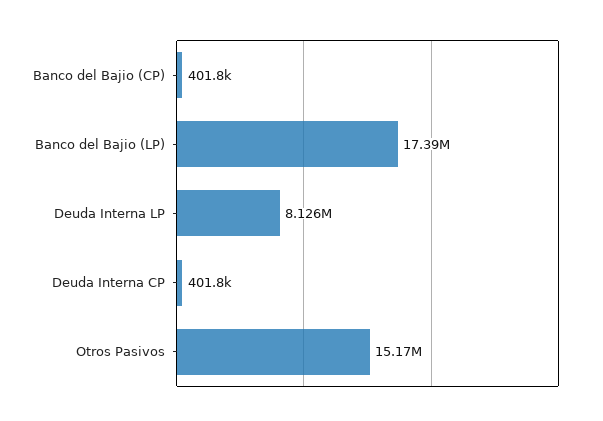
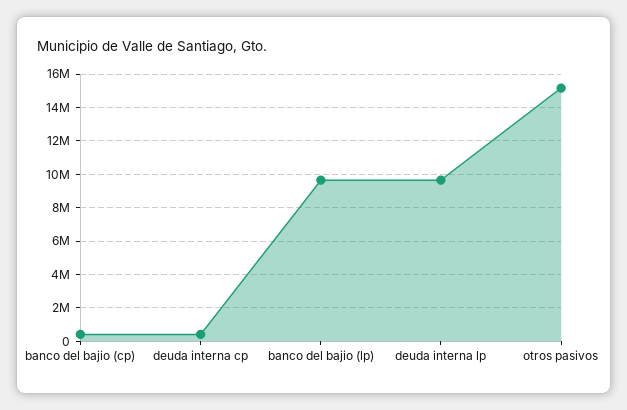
  {
    "Banco del Bajio (CP)": 401800,
-   "Banco del Bajio (LP)": 17390000,
+   "Banco del Bajio (LP)": 9500000,
-   "Deuda Interna LP": 8126000,
+   "Deuda Interna LP": 9500000,
    "Deuda Interna CP": 401800,
    "Otros Pasivos": 15170000
  }

